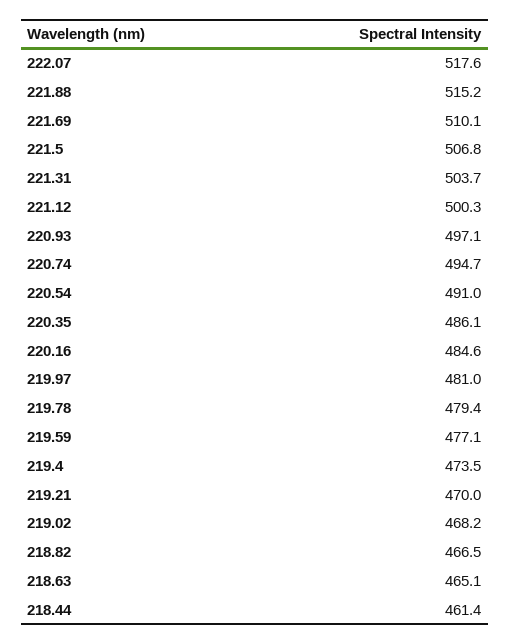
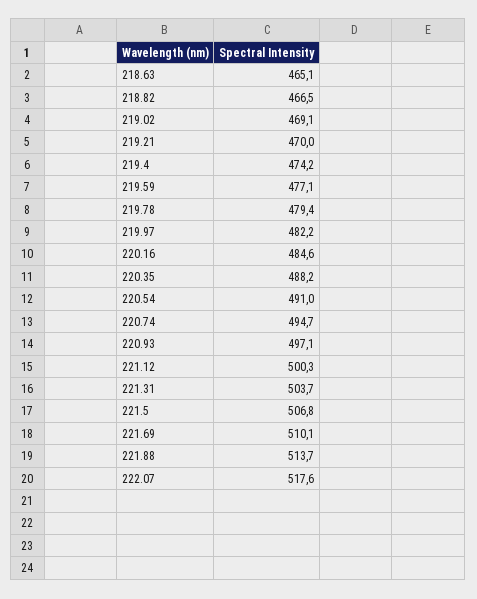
  {
    "222.07": 517.6,
-   "221.88": 515.2,
+   "221.88": 513.7,
    "221.69": 510.1,
    "221.5": 506.8,
    "221.31": 503.7,
    "221.12": 500.3,
    "220.93": 497.1,
    "220.74": 494.7,
    "220.54": 491,
-   "220.35": 486.1,
+   "220.35": 488.2,
    "220.16": 484.6,
-   "219.97": 481,
+   "219.97": 482.2,
    "219.78": 479.4,
    "219.59": 477.1,
-   "219.4": 473.5,
+   "219.4": 474.2,
    "219.21": 470,
-   "219.02": 468.2,
+   "219.02": 469.1,
    "218.82": 466.5,
-   "218.63": 465.1,
+   "218.63": 465.1
-   "218.44": 461.4
  }

